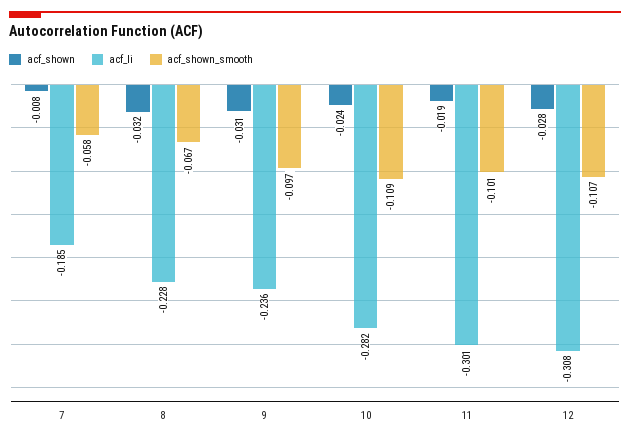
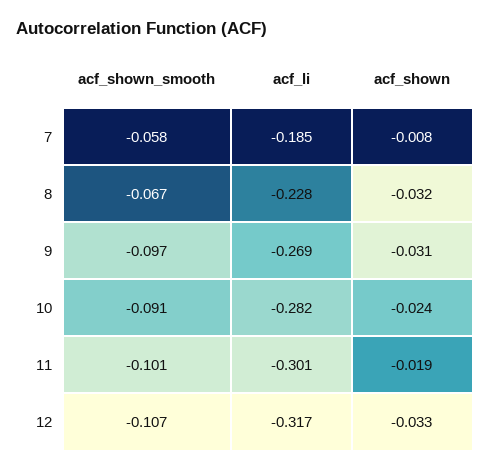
  {
    "acf_shown": {
      "7": -0.008,
      "8": -0.032,
      "9": -0.031,
      "10": -0.024,
      "11": -0.019,
-     "12": -0.028
+     "12": -0.033
    },
    "acf_li": {
      "7": -0.185,
      "8": -0.228,
-     "9": -0.236,
+     "9": -0.269,
      "10": -0.282,
      "11": -0.301,
-     "12": -0.308
+     "12": -0.317
    },
    "acf_shown_smooth": {
      "7": -0.058,
      "8": -0.067,
      "9": -0.097,
-     "10": -0.109,
+     "10": -0.091,
      "11": -0.101,
      "12": -0.107
    }
  }

